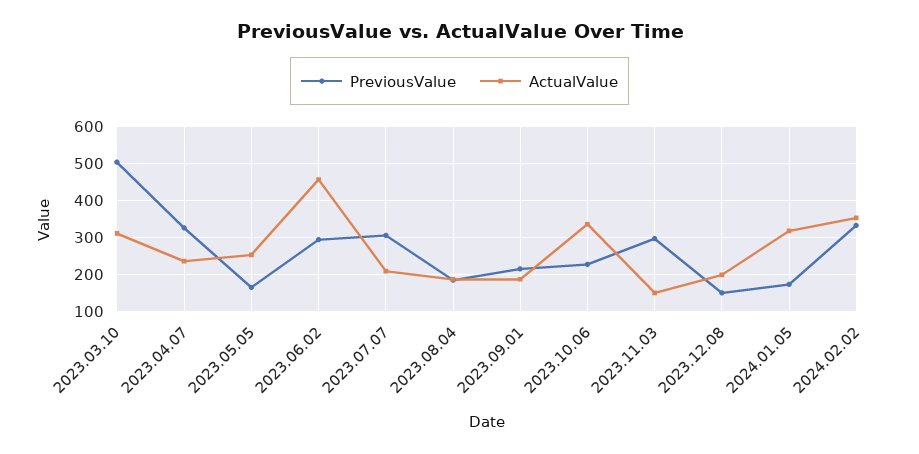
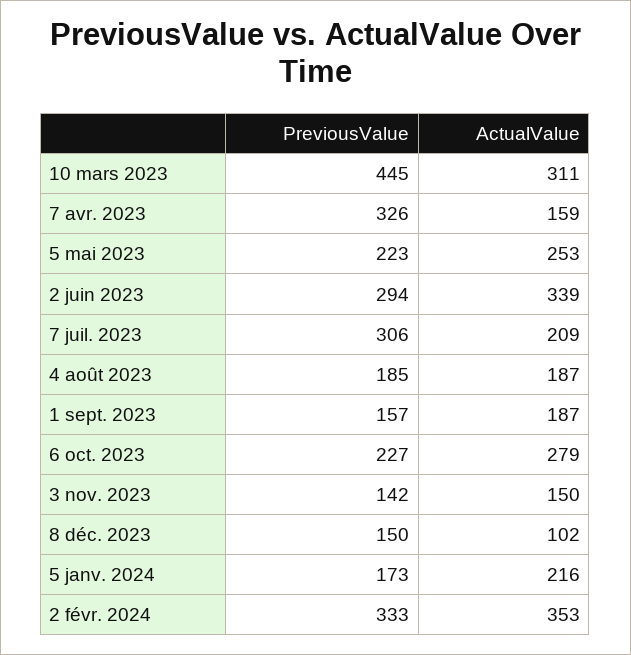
  {
    "PreviousValue": {
-     "2023.03.10": 500,
+     "2023.03.10": 445,
      "2023.04.07": 326,
-     "2023.05.05": 160,
+     "2023.05.05": 223,
      "2023.06.02": 294,
      "2023.07.07": 306,
      "2023.08.04": 185,
-     "2023.09.01": 220,
+     "2023.09.01": 157,
      "2023.10.06": 227,
-     "2023.11.03": 300,
+     "2023.11.03": 142,
      "2023.12.08": 150,
      "2024.01.05": 173,
      "2024.02.02": 333
    },
    "ActualValue": {
      "2023.03.10": 311,
-     "2023.04.07": 240,
+     "2023.04.07": 159,
      "2023.05.05": 253,
-     "2023.06.02": 460,
+     "2023.06.02": 339,
      "2023.07.07": 209,
      "2023.08.04": 187,
      "2023.09.01": 187,
-     "2023.10.06": 340,
+     "2023.10.06": 279,
      "2023.11.03": 150,
-     "2023.12.08": 200,
+     "2023.12.08": 102,
-     "2024.01.05": 320,
+     "2024.01.05": 216,
      "2024.02.02": 353
    }
  }

